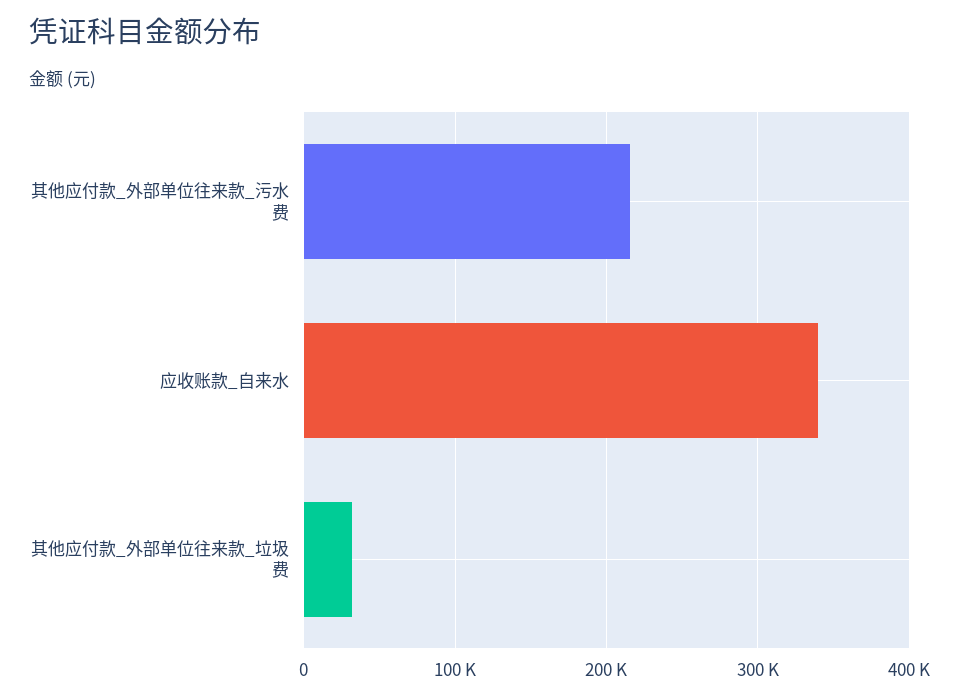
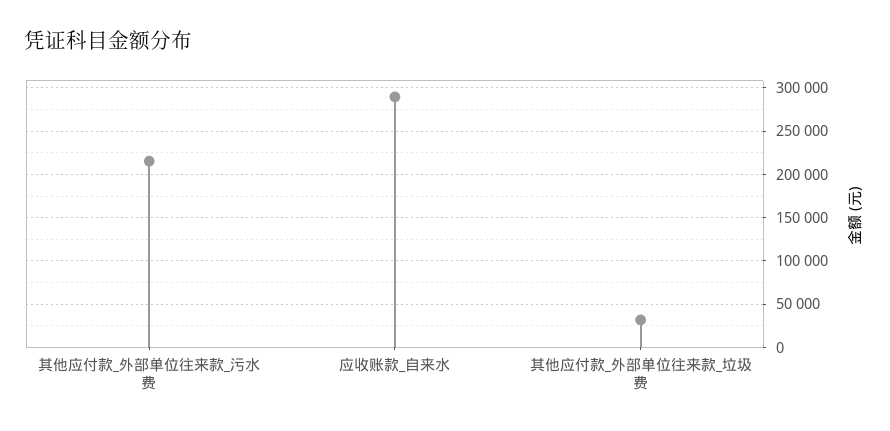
  {
    "其他应付款_外部单位往来款_污水费": 220000,
-   "应收账款_自来水": 340000,
+   "应收账款_自来水": 290000,
    "其他应付款_外部单位往来款_垃圾费": 30000
  }

